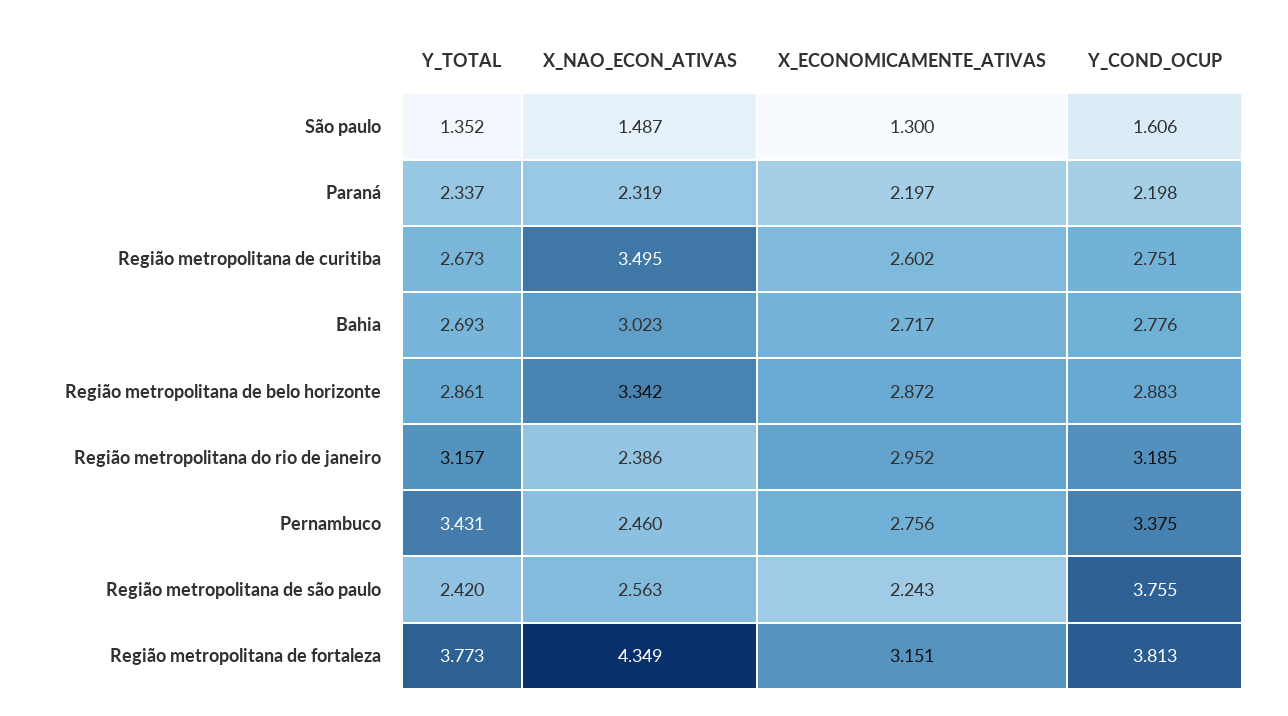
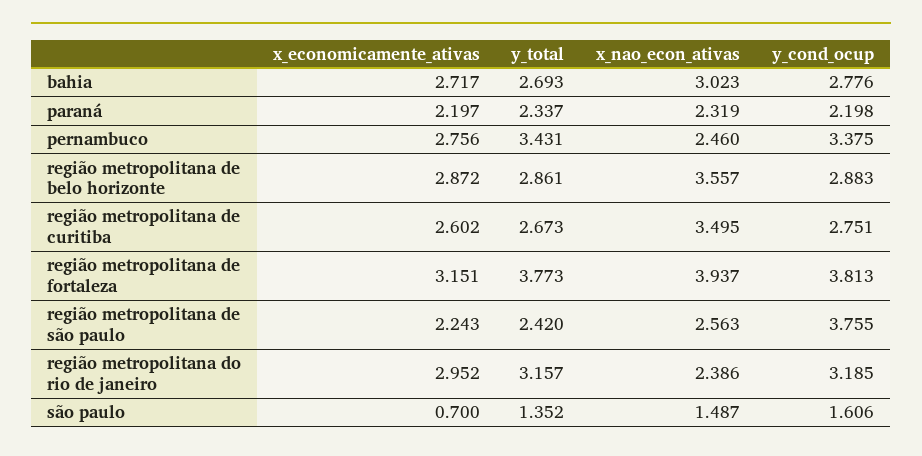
  {
    "Y_TOTAL": {
      "São paulo": 1.352,
      "Paraná": 2.337,
      "Região metropolitana de curitiba": 2.673,
      "Bahia": 2.693,
      "Região metropolitana de belo horizonte": 2.861,
      "Região metropolitana do rio de janeiro": 3.157,
      "Pernambuco": 3.431,
      "Região metropolitana de são paulo": 2.42,
      "Região metropolitana de fortaleza": 3.773
    },
    "X_NAO_ECON_ATIVAS": {
      "São paulo": 1.487,
      "Paraná": 2.319,
      "Região metropolitana de curitiba": 3.495,
      "Bahia": 3.023,
-     "Região metropolitana de belo horizonte": 3.342,
+     "Região metropolitana de belo horizonte": 3.557,
      "Região metropolitana do rio de janeiro": 2.386,
      "Pernambuco": 2.46,
      "Região metropolitana de são paulo": 2.563,
-     "Região metropolitana de fortaleza": 4.349
+     "Região metropolitana de fortaleza": 3.937
    },
    "X_ECONOMICAMENTE_ATIVAS": {
-     "São paulo": 1.3,
+     "São paulo": 0.7,
      "Paraná": 2.197,
      "Região metropolitana de curitiba": 2.602,
      "Bahia": 2.717,
      "Região metropolitana de belo horizonte": 2.872,
      "Região metropolitana do rio de janeiro": 2.952,
      "Pernambuco": 2.756,
      "Região metropolitana de são paulo": 2.243,
      "Região metropolitana de fortaleza": 3.151
    },
    "Y_COND_OCUP": {
      "São paulo": 1.606,
      "Paraná": 2.198,
      "Região metropolitana de curitiba": 2.751,
      "Bahia": 2.776,
      "Região metropolitana de belo horizonte": 2.883,
      "Região metropolitana do rio de janeiro": 3.185,
      "Pernambuco": 3.375,
      "Região metropolitana de são paulo": 3.755,
      "Região metropolitana de fortaleza": 3.813
    }
  }

